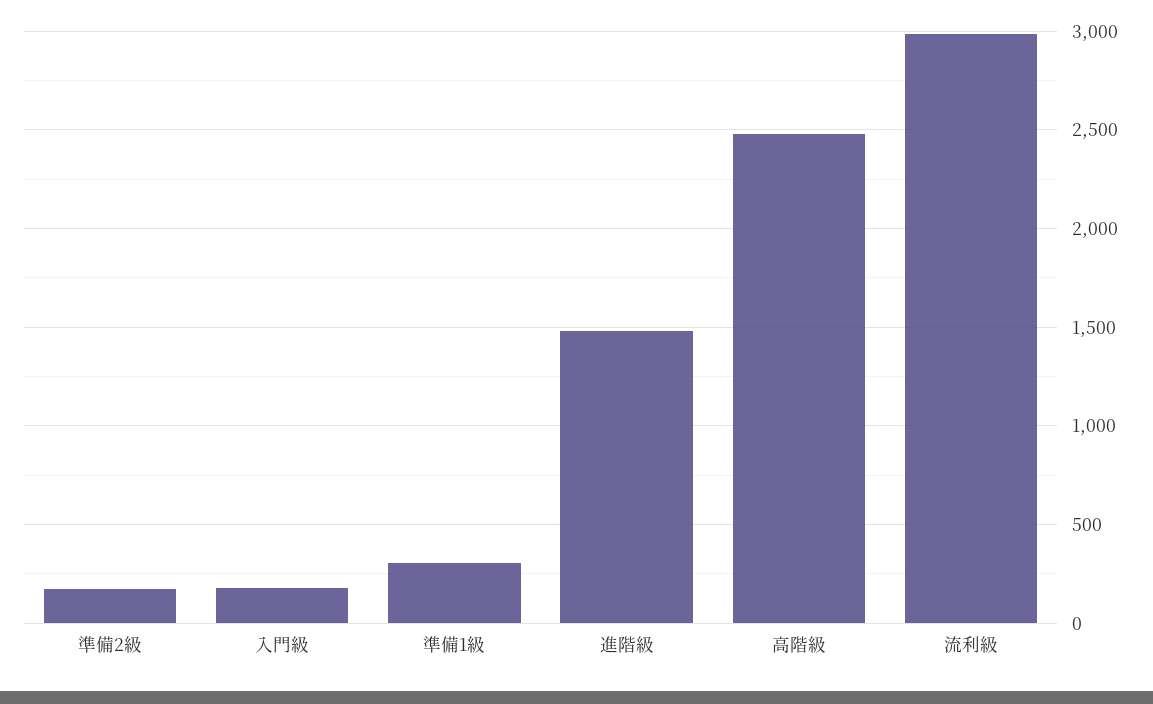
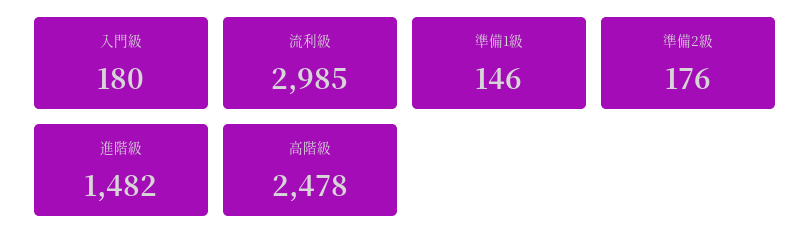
  {
    "準備2級": 176,
    "入門級": 180,
-   "準備1級": 300,
+   "準備1級": 146,
    "進階級": 1482,
    "高階級": 2478,
    "流利級": 2985
  }

